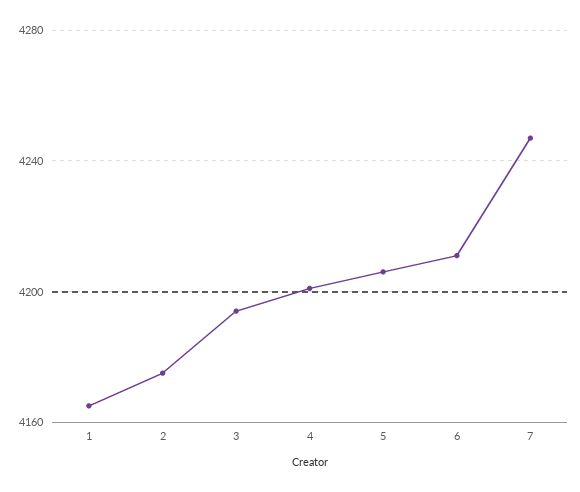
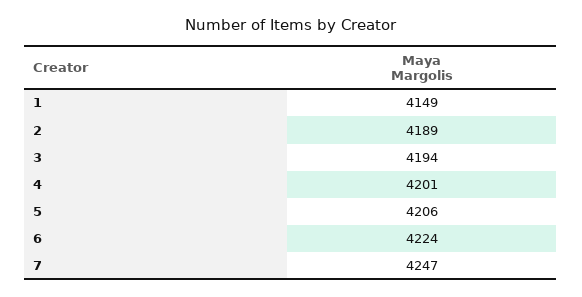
  {
-   "1": 4165,
+   "1": 4149,
-   "2": 4175,
+   "2": 4189,
    "3": 4194,
    "4": 4201,
    "5": 4206,
-   "6": 4210,
+   "6": 4224,
    "7": 4247
  }

